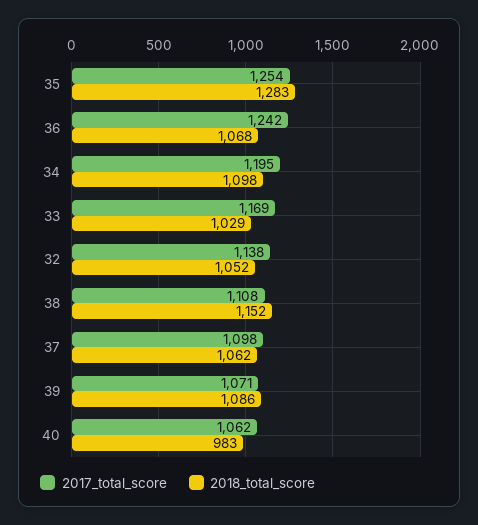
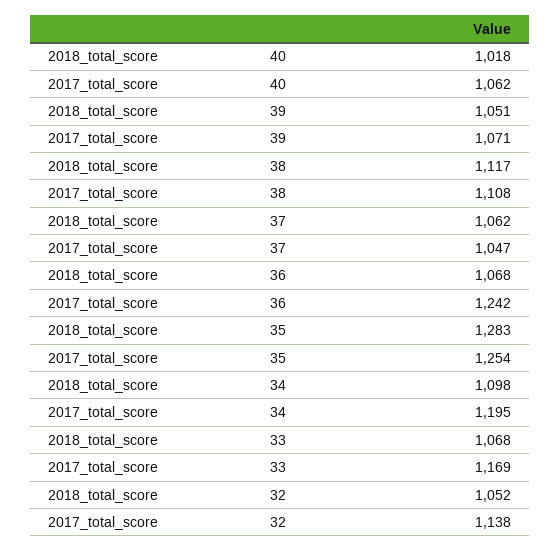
  {
    "2017_total_score": {
      "35": 1254,
      "36": 1242,
      "34": 1195,
      "33": 1169,
      "32": 1138,
      "38": 1108,
-     "37": 1098,
+     "37": 1047,
      "39": 1071,
      "40": 1062
    },
    "2018_total_score": {
      "35": 1283,
      "36": 1068,
      "34": 1098,
-     "33": 1029,
+     "33": 1068,
      "32": 1052,
-     "38": 1152,
+     "38": 1117,
      "37": 1062,
-     "39": 1086,
+     "39": 1051,
-     "40": 983
+     "40": 1018
    }
  }

